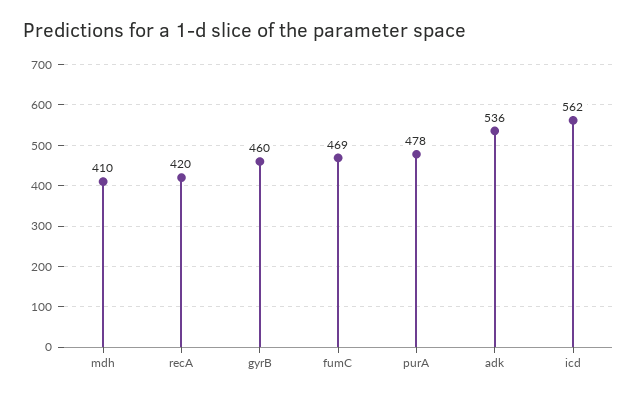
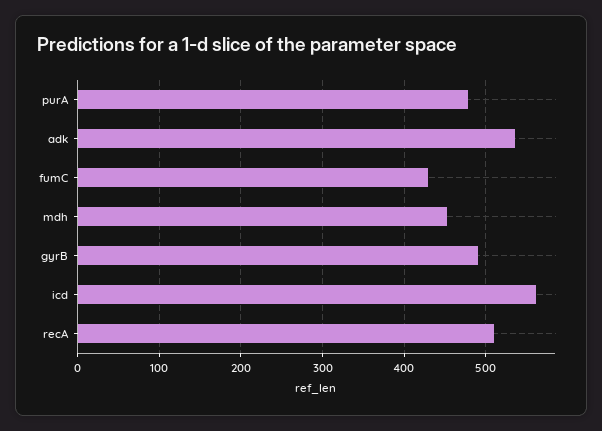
  {
-   "mdh": 410,
+   "mdh": 450,
-   "recA": 420,
+   "recA": 510,
-   "gyrB": 460,
+   "gyrB": 490,
-   "fumC": 469,
+   "fumC": 430,
    "purA": 478,
    "adk": 536,
    "icd": 562
  }

